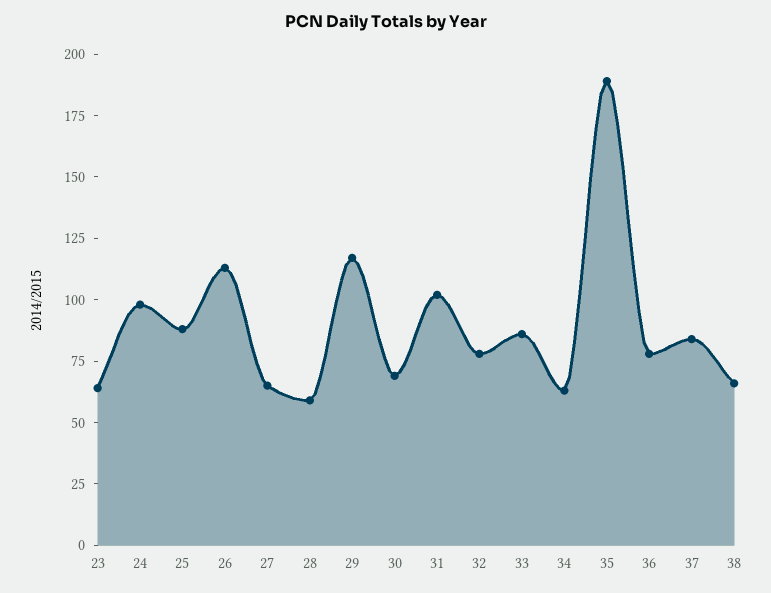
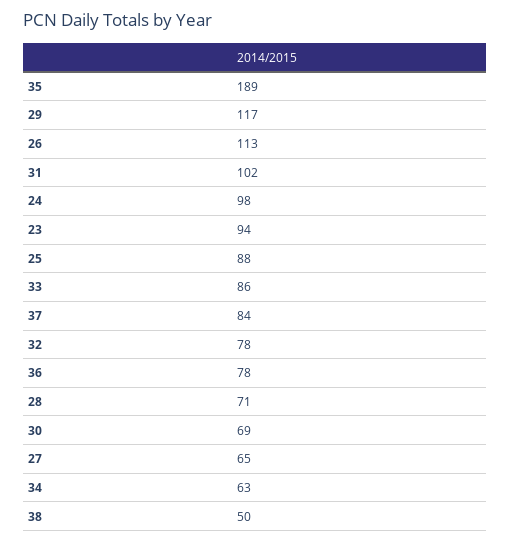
  {
-   "23": 65,
+   "23": 94,
    "24": 98,
    "25": 88,
    "26": 113,
    "27": 65,
-   "28": 60,
+   "28": 71,
    "29": 117,
    "30": 69,
    "31": 102,
    "32": 78,
    "33": 86,
    "34": 63,
    "35": 189,
    "36": 78,
    "37": 84,
-   "38": 65
+   "38": 50
  }

